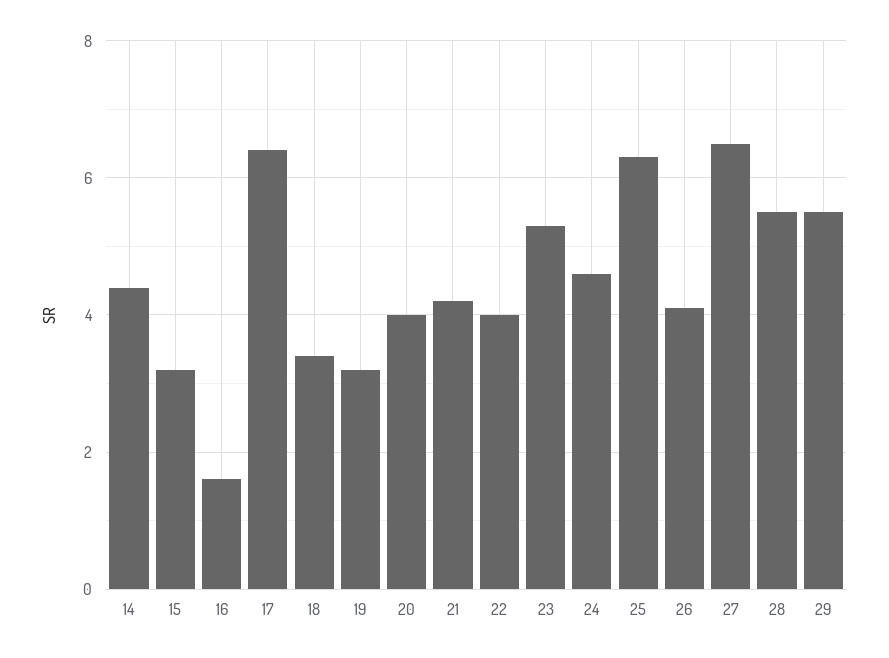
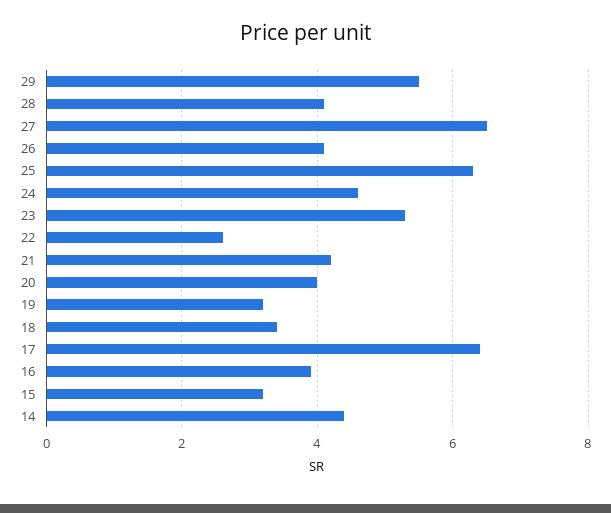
  {
    "14": 4.5,
    "15": 3,
-   "16": 1.5,
+   "16": 4,
    "17": 6.5,
    "18": 3.5,
    "19": 3,
    "20": 4,
    "21": 4,
-   "22": 4,
+   "22": 2.5,
    "23": 5.5,
    "24": 4.5,
    "25": 6.5,
    "26": 4,
    "27": 6.5,
-   "28": 5.5,
+   "28": 4,
    "29": 5.5
  }

